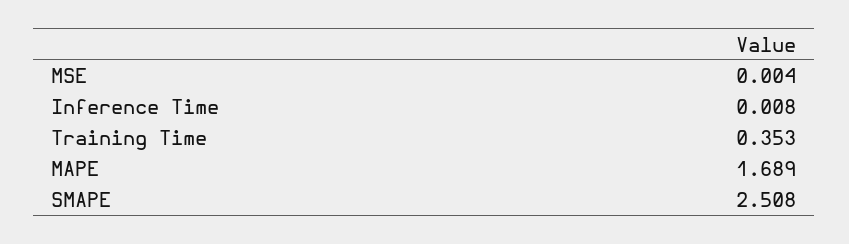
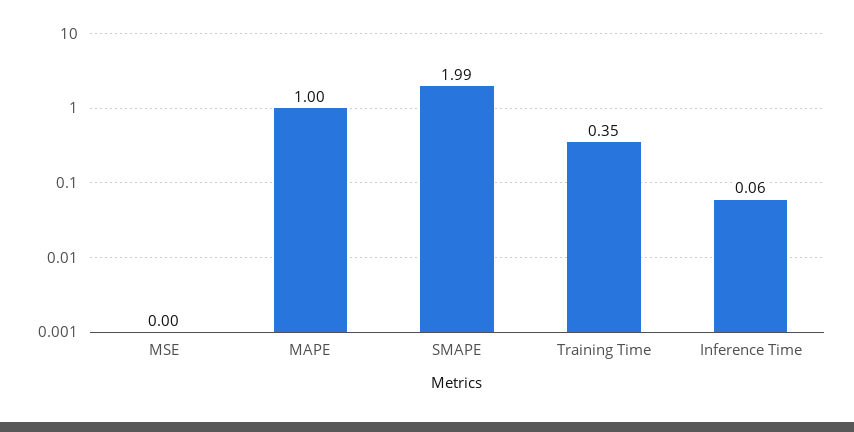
  {
    "MSE": 0.004,
-   "Inference Time": 0.008,
+   "Inference Time": 0.06,
    "Training Time": 0.353,
-   "MAPE": 1.689,
+   "MAPE": 1,
-   "SMAPE": 2.508
+   "SMAPE": 1.99
  }

